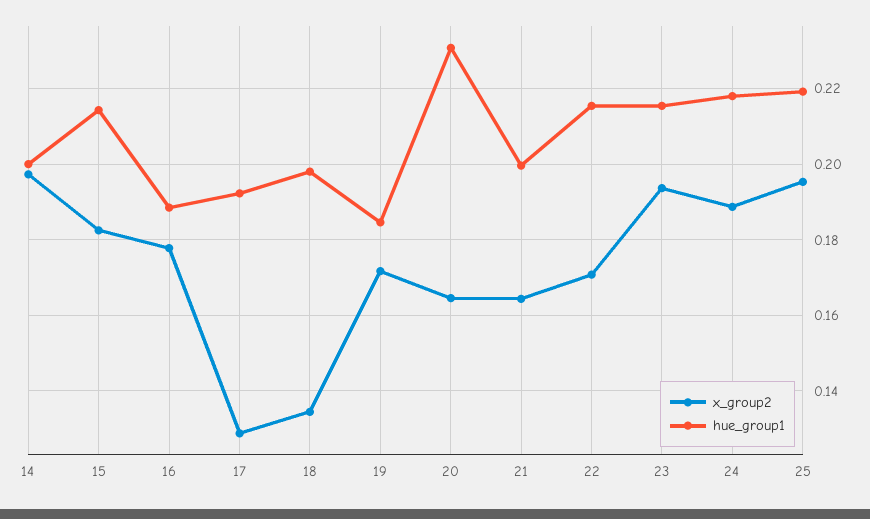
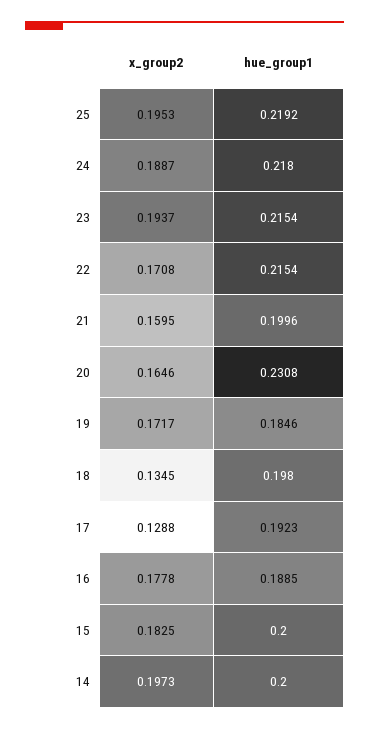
  {
    "x_group2": {
      "14": 0.1973,
      "15": 0.1825,
      "16": 0.1778,
      "17": 0.1288,
      "18": 0.1345,
      "19": 0.1717,
      "20": 0.1646,
-     "21": 0.164,
+     "21": 0.1595,
      "22": 0.1708,
      "23": 0.1937,
      "24": 0.1887,
      "25": 0.1953
    },
    "hue_group1": {
      "14": 0.2,
-     "15": 0.214,
+     "15": 0.2,
      "16": 0.1885,
      "17": 0.1923,
      "18": 0.198,
      "19": 0.1846,
      "20": 0.2308,
      "21": 0.1996,
      "22": 0.2154,
      "23": 0.2154,
      "24": 0.218,
      "25": 0.2192
    }
  }

